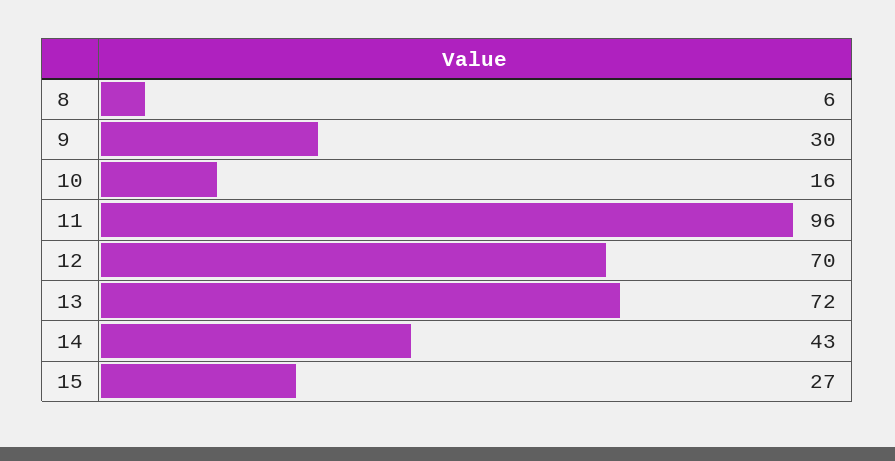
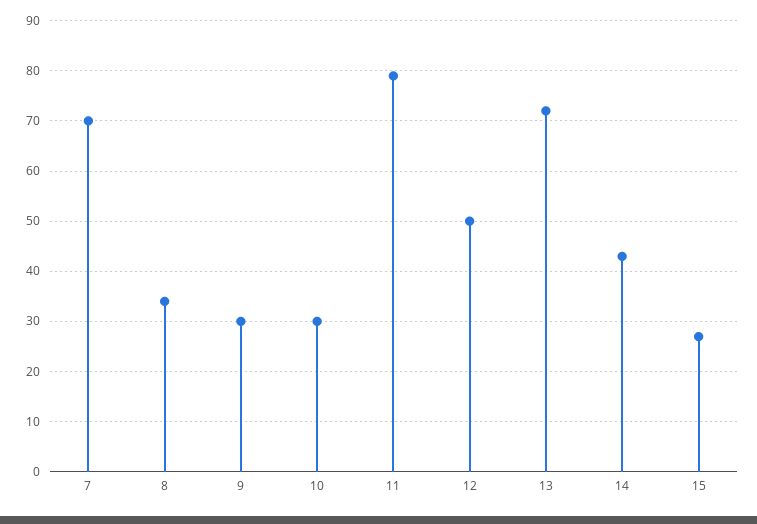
  {
-   "8": 6,
+   "8": 35,
    "9": 30,
-   "10": 16,
+   "10": 30,
-   "11": 96,
+   "11": 80,
-   "12": 70,
+   "12": 50,
    "13": 72,
    "14": 43,
-   "15": 27
+   "15": 27,
+   "7": 70
  }

